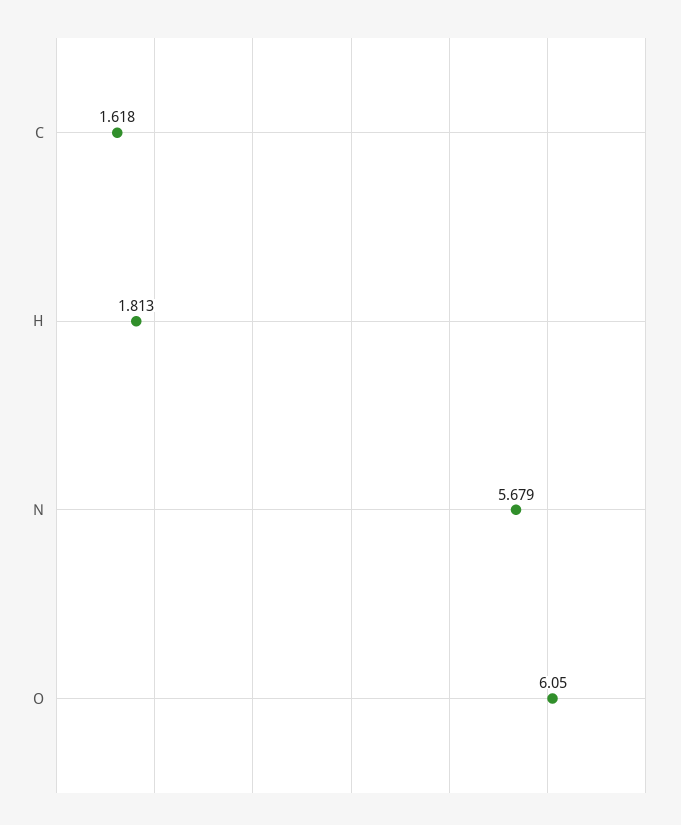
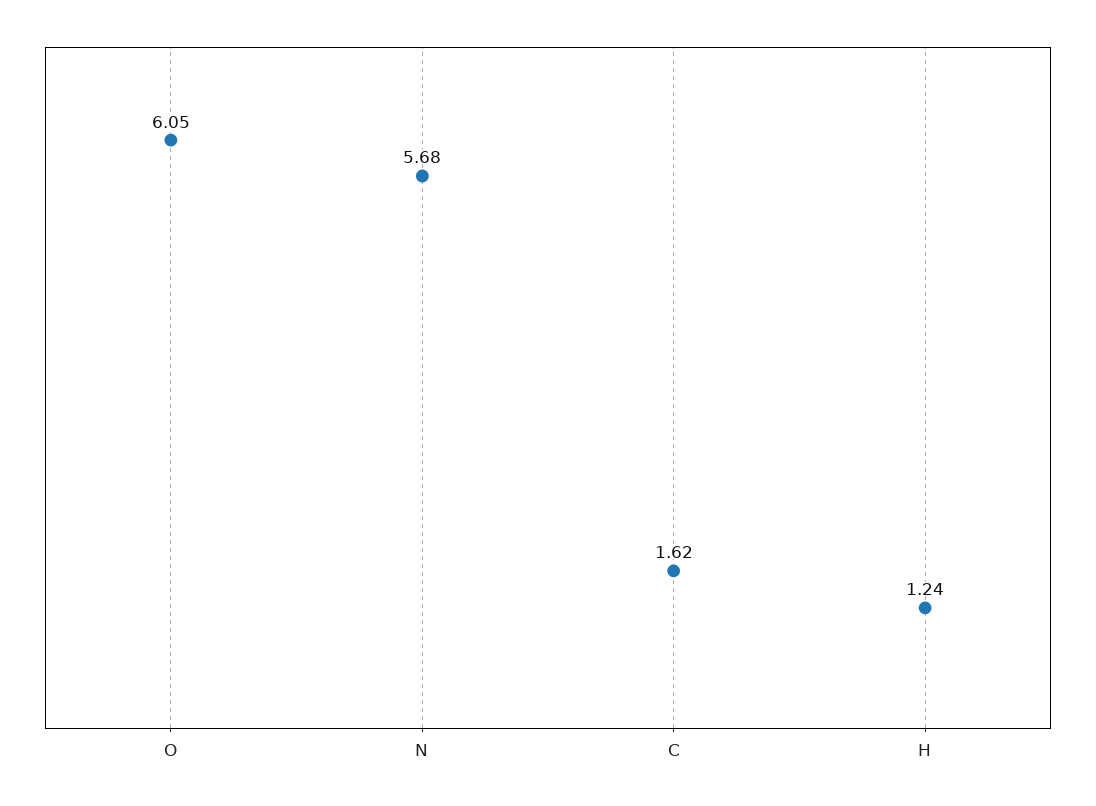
  {
    "C": 1.618,
-   "H": 1.813,
+   "H": 1.24,
    "N": 5.679,
    "O": 6.05
  }

